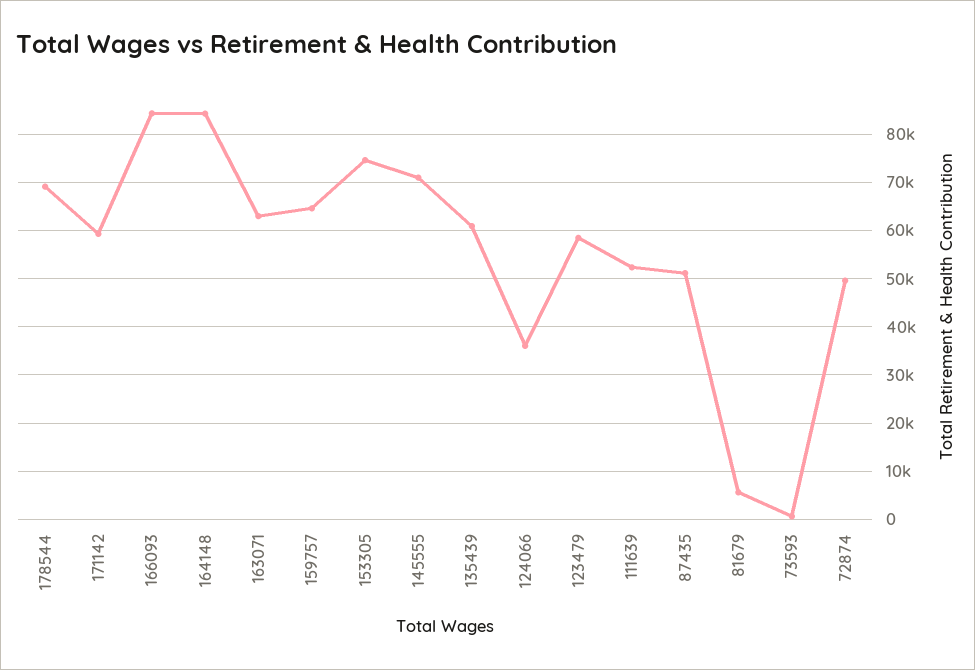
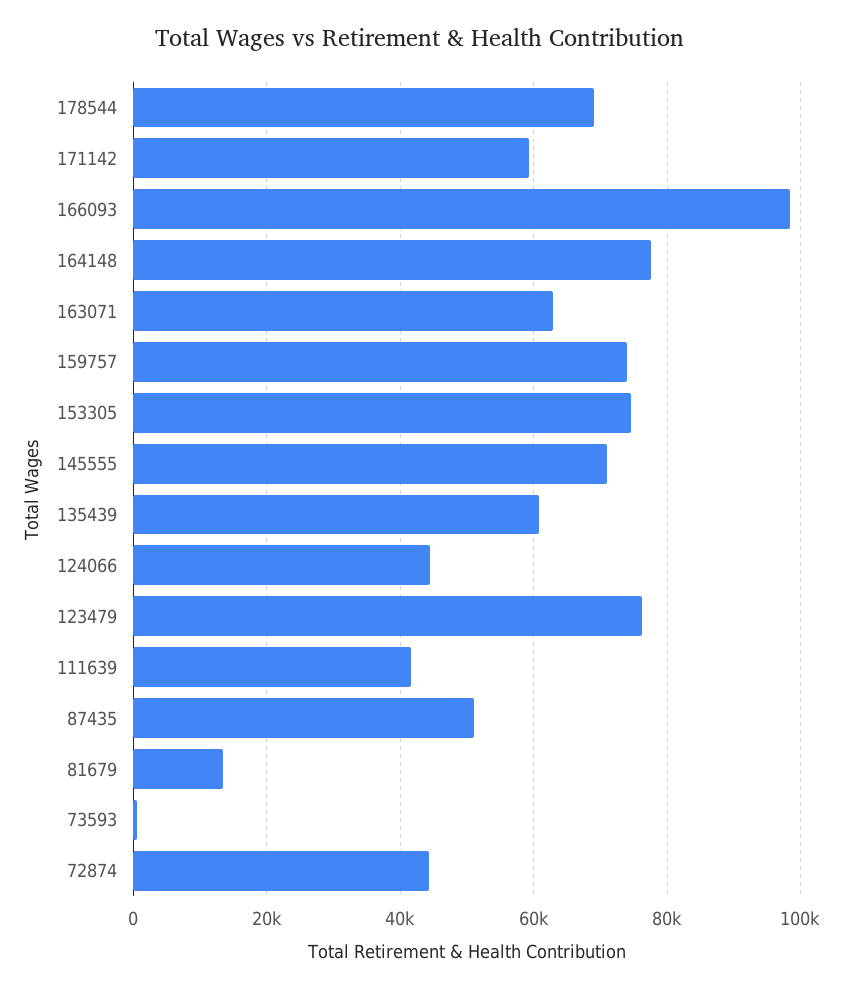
  {
    "178544": 70000,
    "171142": 60000,
-   "166093": 84000,
+   "166093": 98000,
-   "164148": 84000,
+   "164148": 78000,
    "163071": 62000,
-   "159757": 64000,
+   "159757": 74000,
    "153305": 74000,
    "145555": 70000,
    "135439": 60000,
-   "124066": 36000,
+   "124066": 44000,
-   "123479": 58000,
+   "123479": 76000,
-   "111639": 52000,
+   "111639": 42000,
    "87435": 52000,
-   "81679": 6000,
+   "81679": 14000,
    "73593": 0,
-   "72874": 50000
+   "72874": 44000
  }

